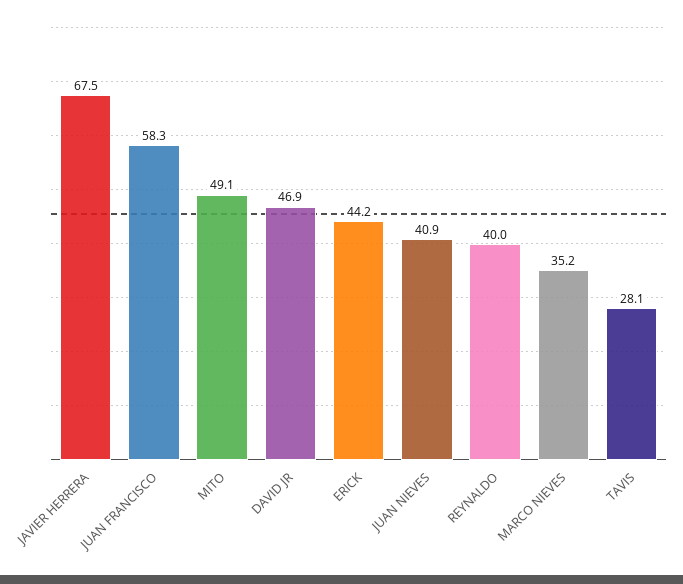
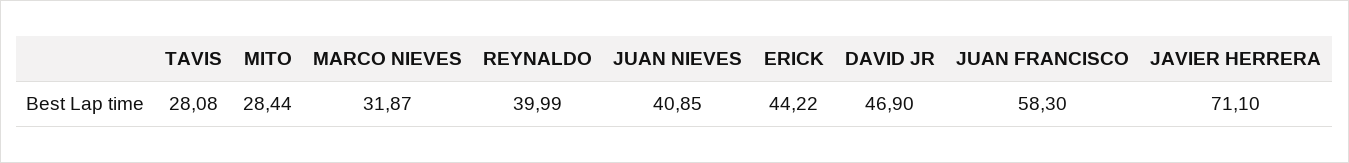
  {
-   "JAVIER HERRERA": 67.5,
+   "JAVIER HERRERA": 71.1,
    "JUAN FRANCISCO": 58.3,
-   "MITO": 49.1,
+   "MITO": 28.44,
    "DAVID JR": 46.9,
    "ERICK": 44.22,
    "JUAN NIEVES": 40.85,
    "REYNALDO": 39.99,
-   "MARCO NIEVES": 35.2,
+   "MARCO NIEVES": 31.87,
    "TAVIS": 28.08
  }

